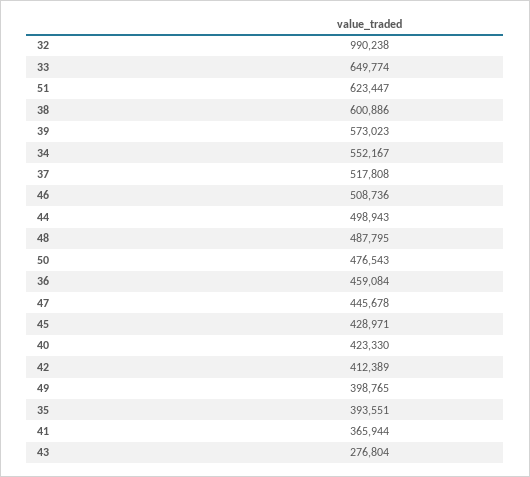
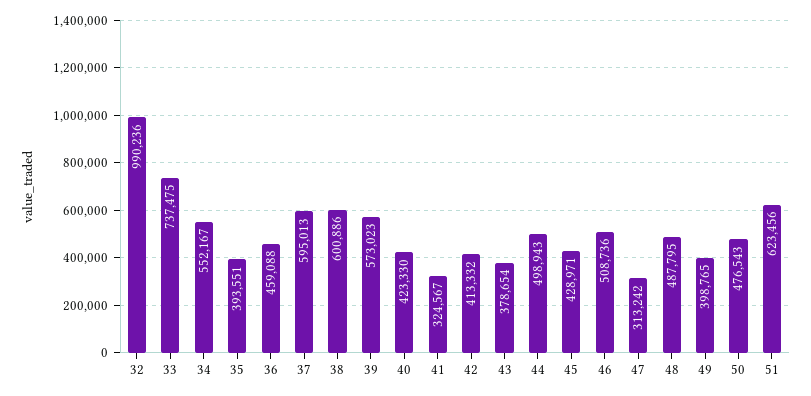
  {
-   "32": 990238,
+   "32": 990236,
-   "33": 649774,
+   "33": 737475,
-   "51": 623447,
+   "51": 623456,
    "38": 600886,
    "39": 573023,
    "34": 552167,
-   "37": 517808,
+   "37": 595013,
    "46": 508736,
    "44": 498943,
    "48": 487795,
    "50": 476543,
-   "36": 459084,
+   "36": 459088,
-   "47": 445678,
+   "47": 313242,
    "45": 428971,
    "40": 423330,
-   "42": 412389,
+   "42": 413332,
    "49": 398765,
    "35": 393551,
-   "41": 365944,
+   "41": 324567,
-   "43": 276804
+   "43": 378654
  }

